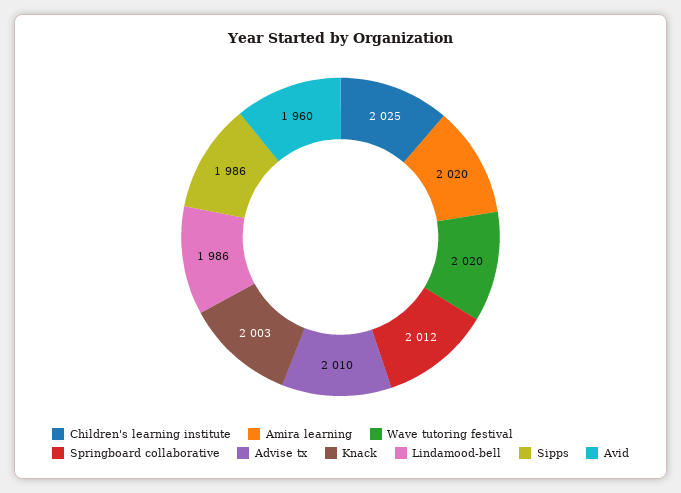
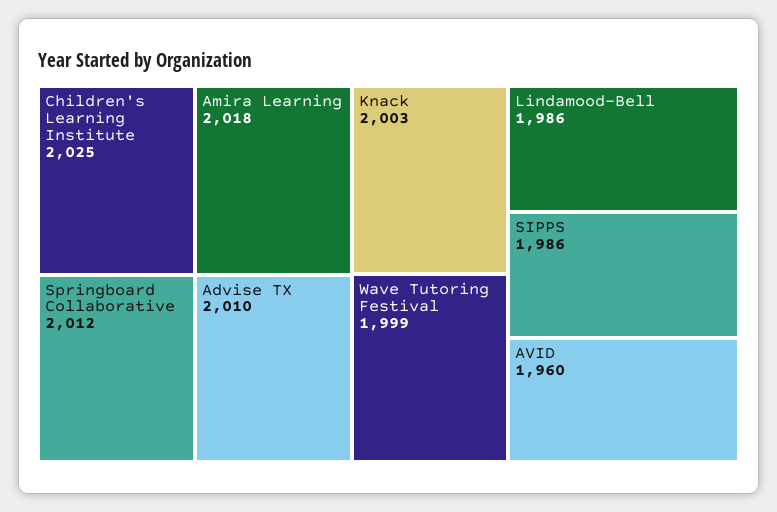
  {
    "Children's learning institute": 2025,
-   "Amira learning": 2020,
+   "Amira learning": 2018,
-   "Wave tutoring festival": 2020,
+   "Wave tutoring festival": 1999,
    "Springboard collaborative": 2012,
    "Advise tx": 2010,
    "Knack": 2003,
    "Lindamood-bell": 1986,
    "Sipps": 1986,
    "Avid": 1960
  }

